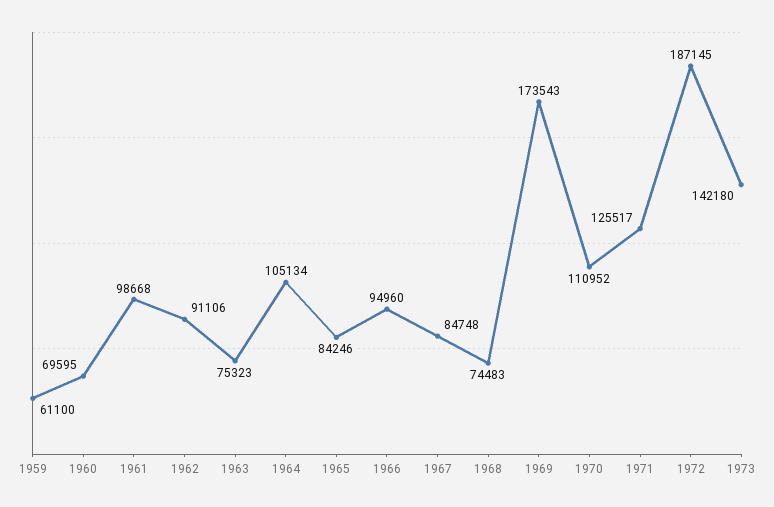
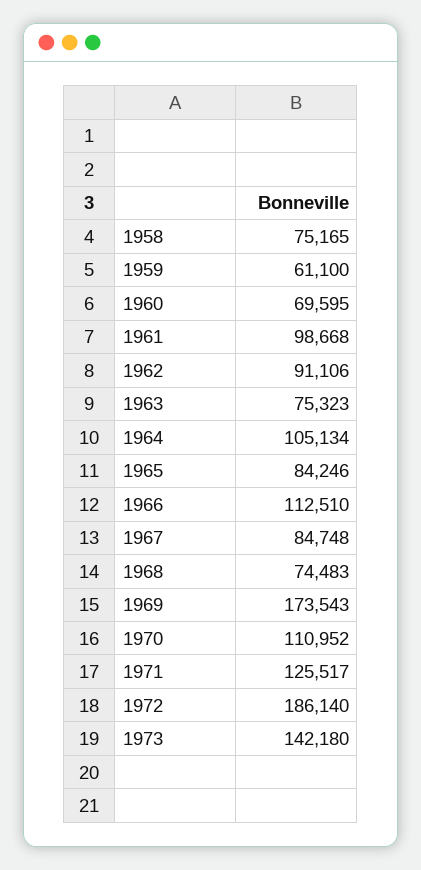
  {
    "1959": 61100,
    "1960": 69595,
    "1961": 98668,
    "1962": 91106,
    "1963": 75323,
    "1964": 105134,
    "1965": 84246,
-   "1966": 94960,
+   "1966": 112510,
    "1967": 84748,
    "1968": 74483,
    "1969": 173543,
    "1970": 110952,
    "1971": 125517,
-   "1972": 187145,
+   "1972": 186140,
-   "1973": 142180
+   "1973": 142180,
+   "1958": 75165
  }

